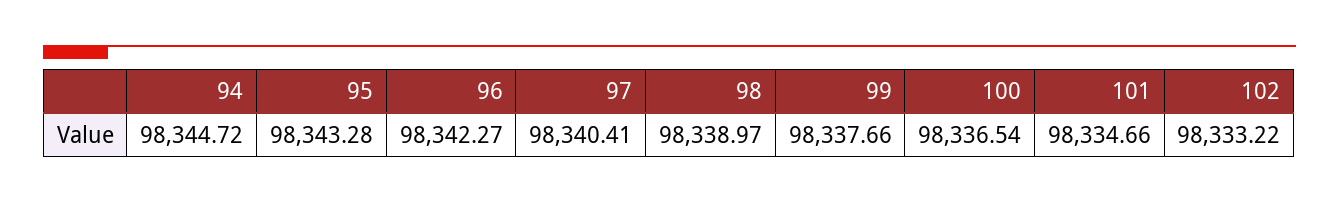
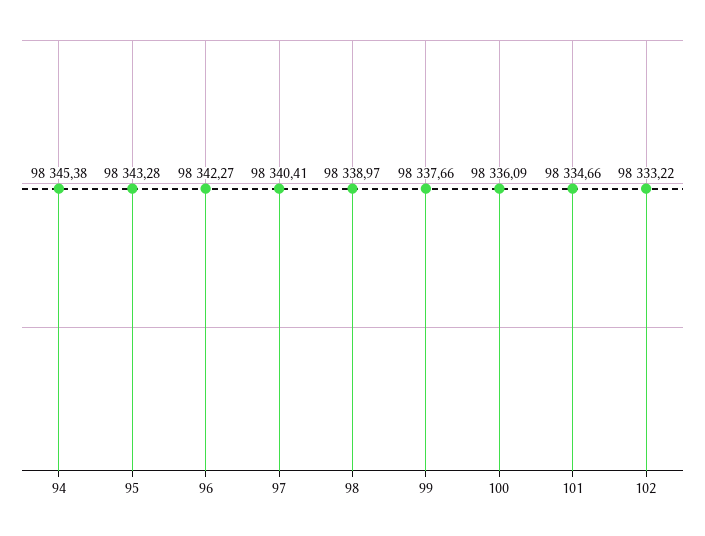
  {
-   "94": 98344.72,
+   "94": 98345.38,
    "95": 98343.28,
    "96": 98342.27,
    "97": 98340.41,
    "98": 98338.97,
    "99": 98337.66,
-   "100": 98336.54,
+   "100": 98336.09,
    "101": 98334.66,
    "102": 98333.22
  }

